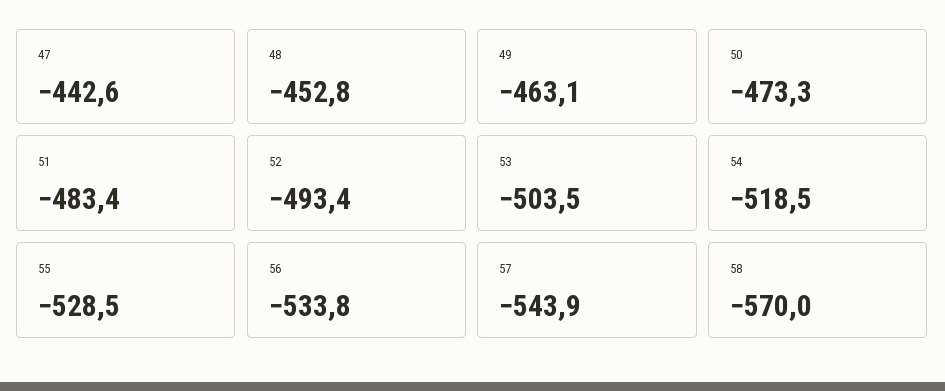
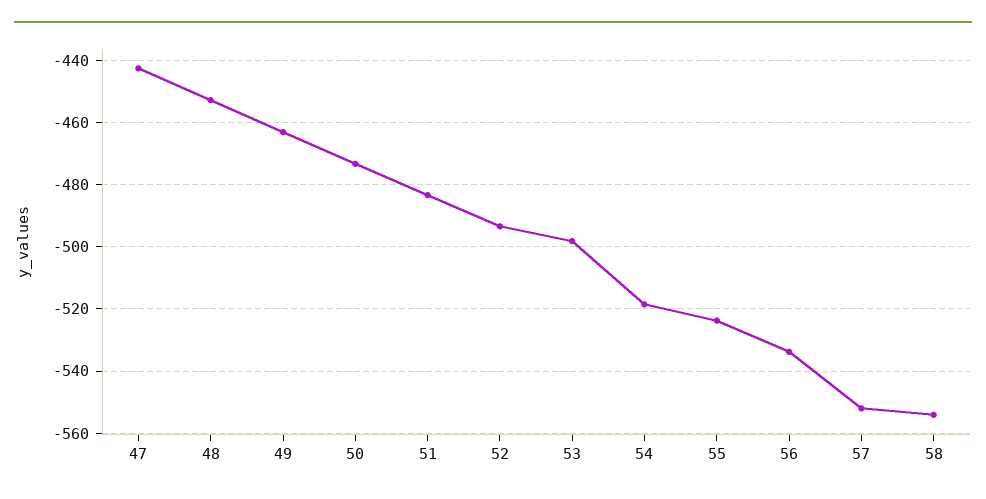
  {
    "47": -442.6,
    "48": -452.8,
    "49": -463.1,
    "50": -473.3,
    "51": -483.4,
    "52": -493.4,
-   "53": -503.5,
+   "53": -498,
    "54": -518.5,
-   "55": -528.5,
+   "55": -524,
    "56": -533.8,
-   "57": -543.9,
+   "57": -552,
-   "58": -570
+   "58": -554
  }

